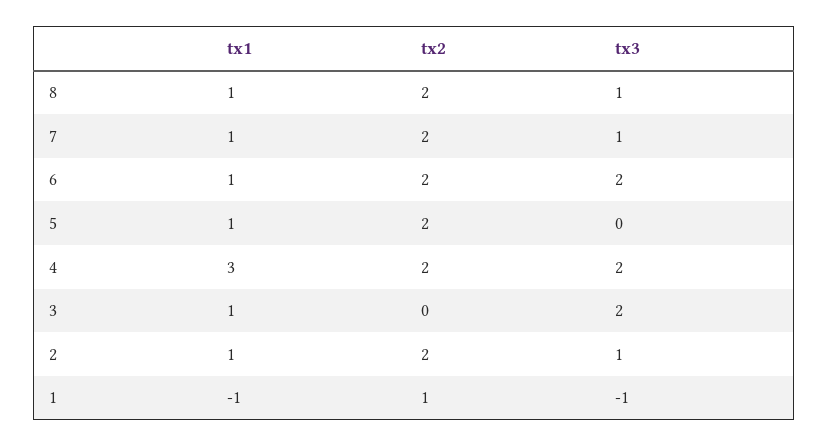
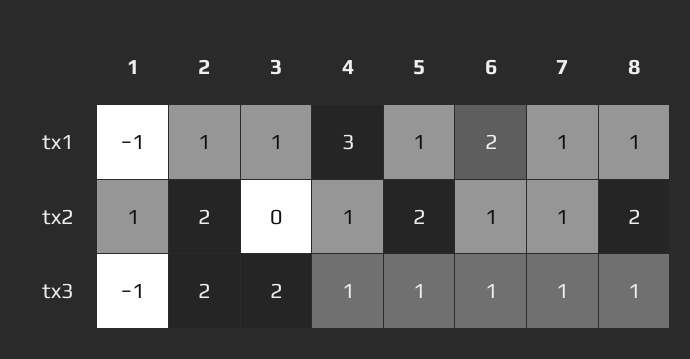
  {
    "tx1": {
      "8": 1,
      "7": 1,
-     "6": 1,
+     "6": 2,
      "5": 1,
      "4": 3,
      "3": 1,
      "2": 1,
      "1": -1
    },
    "tx2": {
      "8": 2,
-     "7": 2,
+     "7": 1,
-     "6": 2,
+     "6": 1,
      "5": 2,
-     "4": 2,
+     "4": 1,
      "3": 0,
      "2": 2,
      "1": 1
    },
    "tx3": {
      "8": 1,
      "7": 1,
-     "6": 2,
+     "6": 1,
-     "5": 0,
+     "5": 1,
-     "4": 2,
+     "4": 1,
      "3": 2,
-     "2": 1,
+     "2": 2,
      "1": -1
    }
  }

